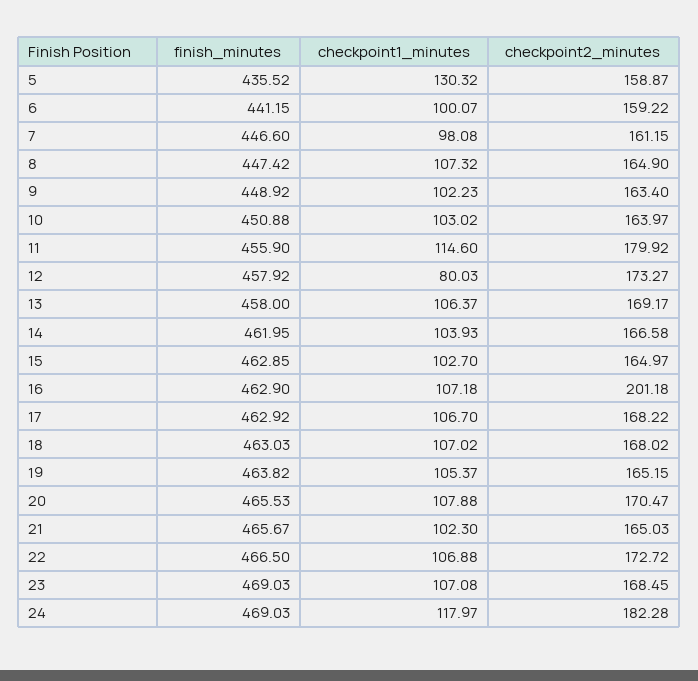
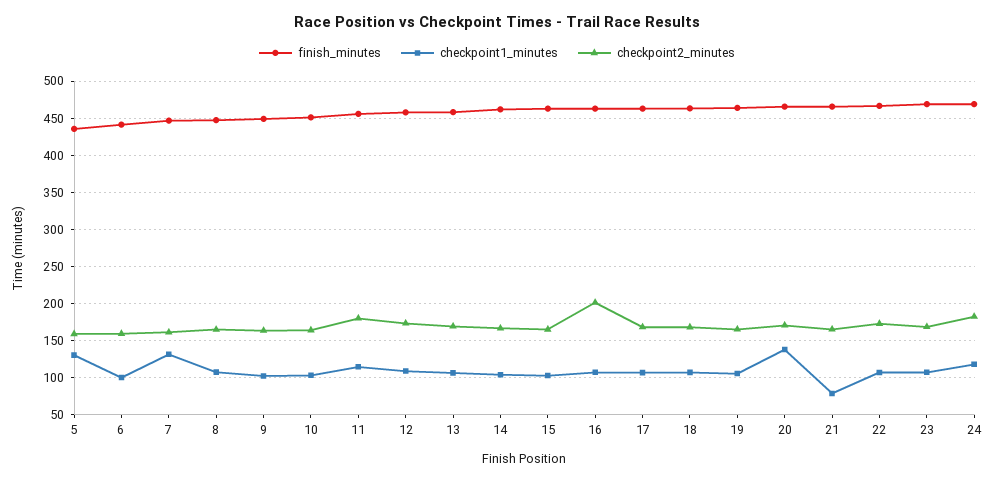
  {
    "finish_minutes": {
      "5": 435.52,
      "6": 441.15,
      "7": 446.6,
      "8": 447.42,
      "9": 448.92,
      "10": 450.88,
      "11": 455.9,
      "12": 457.92,
      "13": 458,
      "14": 461.95,
      "15": 462.85,
      "16": 462.9,
      "17": 462.92,
      "18": 463.03,
      "19": 463.82,
      "20": 465.53,
      "21": 465.67,
      "22": 466.5,
      "23": 469.03,
      "24": 469.03
    },
    "checkpoint1_minutes": {
      "5": 130.32,
      "6": 100.07,
-     "7": 98.08,
+     "7": 130,
      "8": 107.32,
      "9": 102.23,
      "10": 103.02,
      "11": 114.6,
-     "12": 80.03,
+     "12": 110,
      "13": 106.37,
      "14": 103.93,
      "15": 102.7,
      "16": 107.18,
      "17": 106.7,
      "18": 107.02,
      "19": 105.37,
-     "20": 107.88,
+     "20": 140,
-     "21": 102.3,
+     "21": 80,
      "22": 106.88,
      "23": 107.08,
      "24": 117.97
    },
    "checkpoint2_minutes": {
      "5": 158.87,
      "6": 159.22,
      "7": 161.15,
      "8": 164.9,
      "9": 163.4,
      "10": 163.97,
      "11": 179.92,
      "12": 173.27,
      "13": 169.17,
      "14": 166.58,
      "15": 164.97,
      "16": 201.18,
      "17": 168.22,
      "18": 168.02,
      "19": 165.15,
      "20": 170.47,
      "21": 165.03,
      "22": 172.72,
      "23": 168.45,
      "24": 182.28
    }
  }

